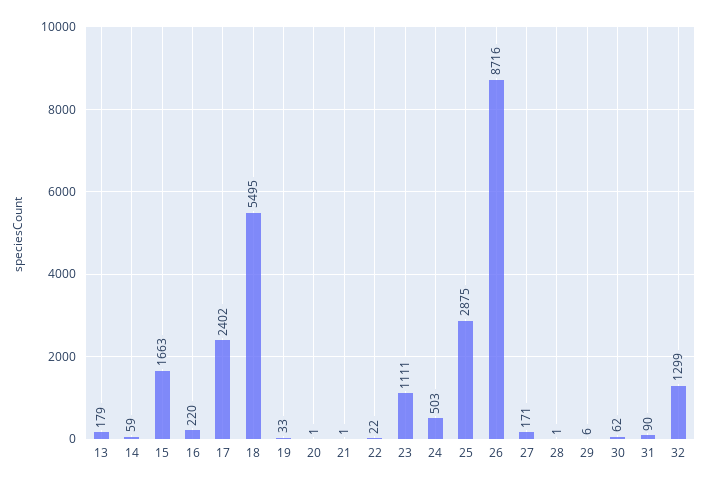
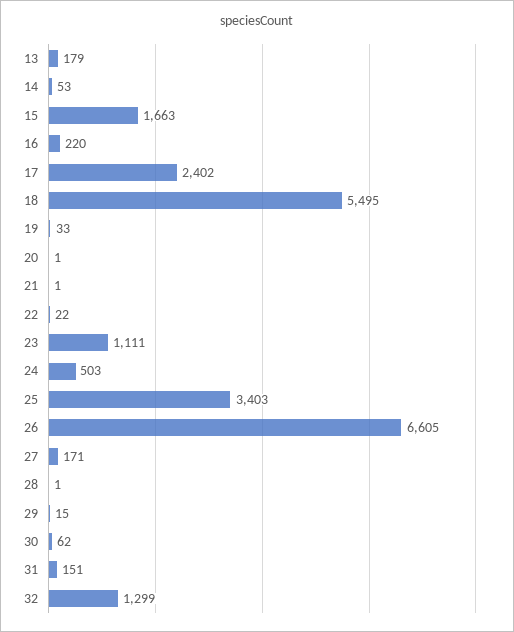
  {
    "13": 179,
-   "14": 59,
+   "14": 53,
    "15": 1663,
    "16": 220,
    "17": 2402,
    "18": 5495,
    "19": 33,
    "20": 1,
    "21": 1,
    "22": 22,
    "23": 1111,
    "24": 503,
-   "25": 2875,
+   "25": 3403,
-   "26": 8716,
+   "26": 6605,
    "27": 171,
    "28": 1,
-   "29": 6,
+   "29": 15,
    "30": 62,
-   "31": 90,
+   "31": 151,
    "32": 1299
  }

